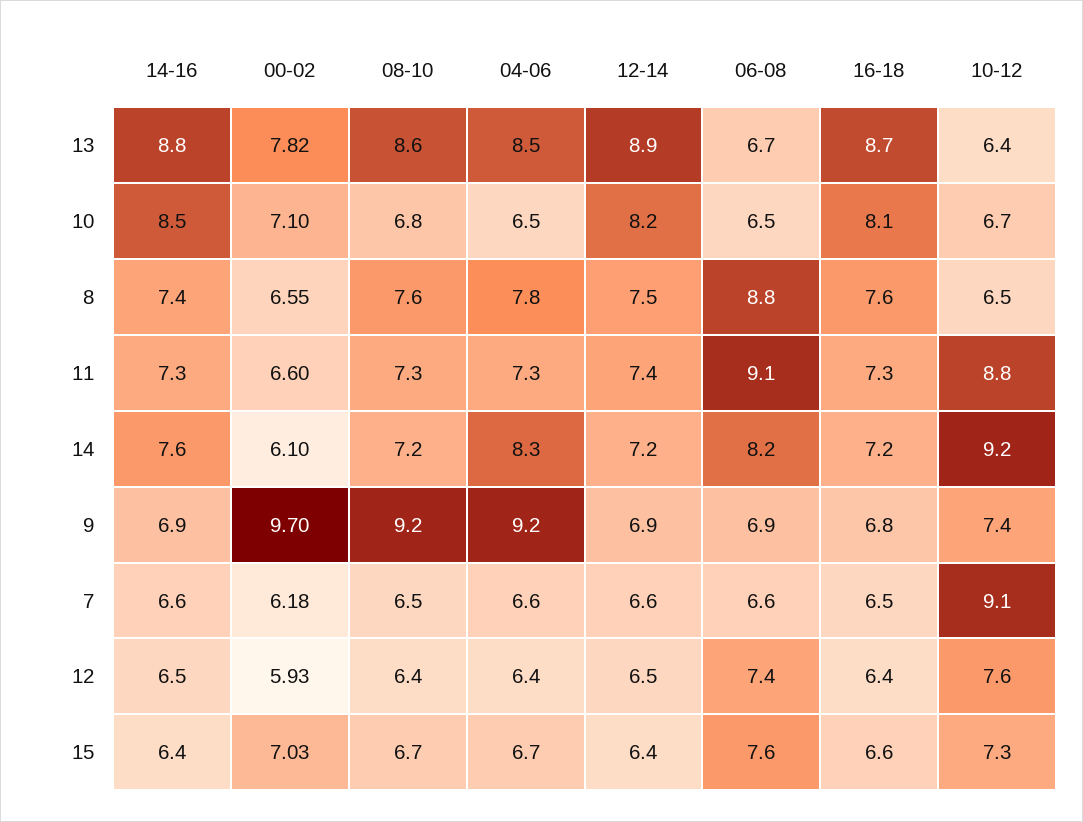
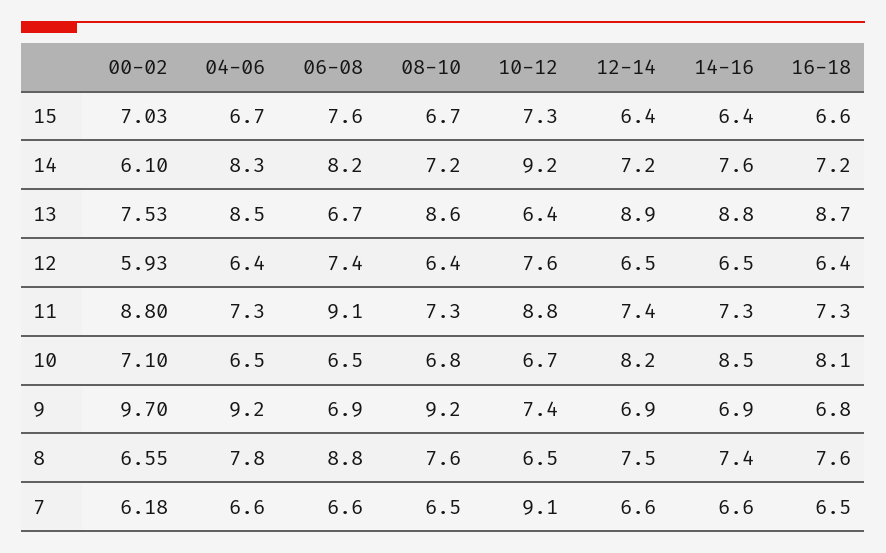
  {
    "14-16": {
      "13": 8.8,
      "10": 8.5,
      "8": 7.4,
      "11": 7.3,
      "14": 7.6,
      "9": 6.9,
      "7": 6.6,
      "12": 6.5,
      "15": 6.4
    },
    "00-02": {
-     "13": 7.82,
+     "13": 7.53,
      "10": 7.1,
      "8": 6.55,
-     "11": 6.6,
+     "11": 8.8,
      "14": 6.1,
      "9": 9.7,
      "7": 6.18,
      "12": 5.93,
      "15": 7.03
    },
    "08-10": {
      "13": 8.6,
      "10": 6.8,
      "8": 7.6,
      "11": 7.3,
      "14": 7.2,
      "9": 9.2,
      "7": 6.5,
      "12": 6.4,
      "15": 6.7
    },
    "04-06": {
      "13": 8.5,
      "10": 6.5,
      "8": 7.8,
      "11": 7.3,
      "14": 8.3,
      "9": 9.2,
      "7": 6.6,
      "12": 6.4,
      "15": 6.7
    },
    "12-14": {
      "13": 8.9,
      "10": 8.2,
      "8": 7.5,
      "11": 7.4,
      "14": 7.2,
      "9": 6.9,
      "7": 6.6,
      "12": 6.5,
      "15": 6.4
    },
    "06-08": {
      "13": 6.7,
      "10": 6.5,
      "8": 8.8,
      "11": 9.1,
      "14": 8.2,
      "9": 6.9,
      "7": 6.6,
      "12": 7.4,
      "15": 7.6
    },
    "16-18": {
      "13": 8.7,
      "10": 8.1,
      "8": 7.6,
      "11": 7.3,
      "14": 7.2,
      "9": 6.8,
      "7": 6.5,
      "12": 6.4,
      "15": 6.6
    },
    "10-12": {
      "13": 6.4,
      "10": 6.7,
      "8": 6.5,
      "11": 8.8,
      "14": 9.2,
      "9": 7.4,
      "7": 9.1,
      "12": 7.6,
      "15": 7.3
    }
  }

